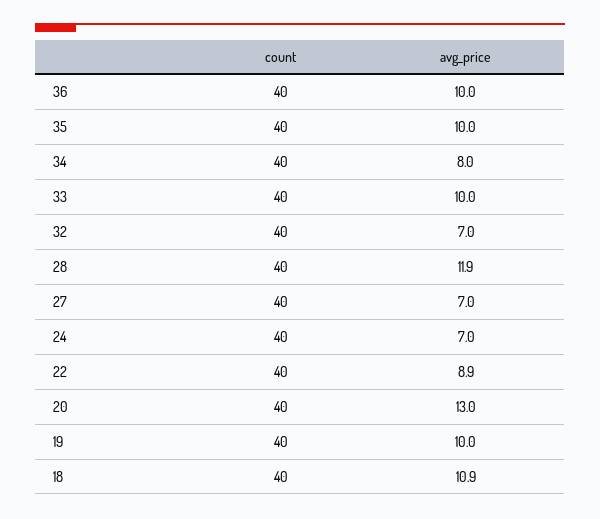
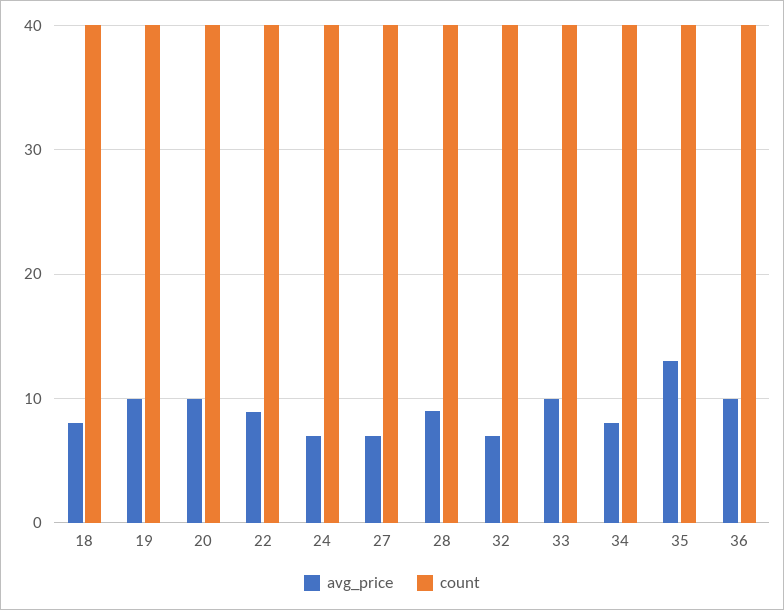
  {
    "count": {
      "36": 40,
      "35": 40,
      "34": 40,
      "33": 40,
      "32": 40,
      "28": 40,
      "27": 40,
      "24": 40,
      "22": 40,
      "20": 40,
      "19": 40,
      "18": 40
    },
    "avg_price": {
      "36": 10,
-     "35": 10,
+     "35": 13,
      "34": 8,
      "33": 10,
      "32": 7,
-     "28": 11.9,
+     "28": 9,
      "27": 7,
      "24": 7,
      "22": 8.9,
-     "20": 13,
+     "20": 10,
      "19": 10,
-     "18": 10.9
+     "18": 8
    }
  }

